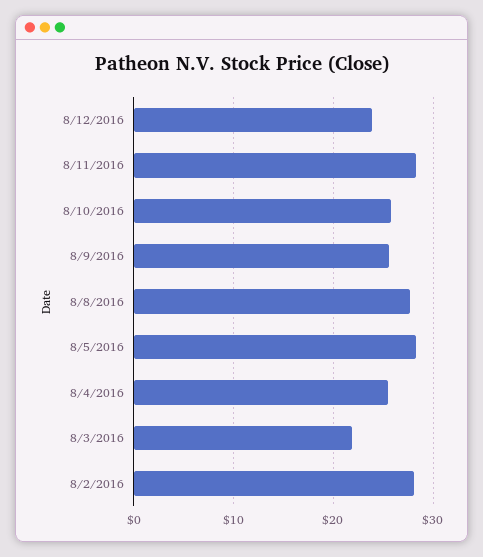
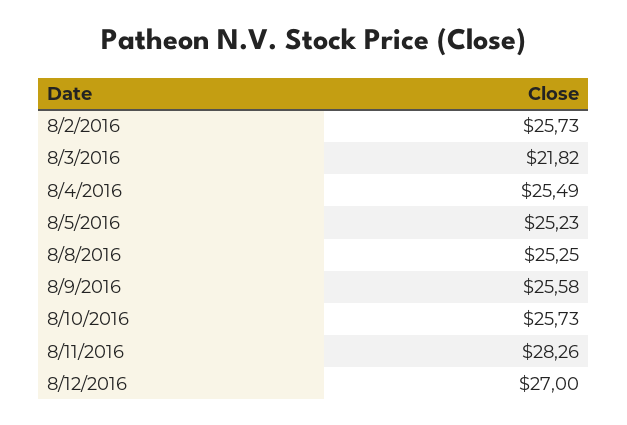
  {
-   "8/12/2016": 24,
+   "8/12/2016": 27,
    "8/11/2016": 28.26,
    "8/10/2016": 25.73,
    "8/9/2016": 25.58,
-   "8/8/2016": 28,
+   "8/8/2016": 25.25,
-   "8/5/2016": 28,
+   "8/5/2016": 25.23,
    "8/4/2016": 25.49,
    "8/3/2016": 21.82,
-   "8/2/2016": 28
+   "8/2/2016": 25.73
  }

